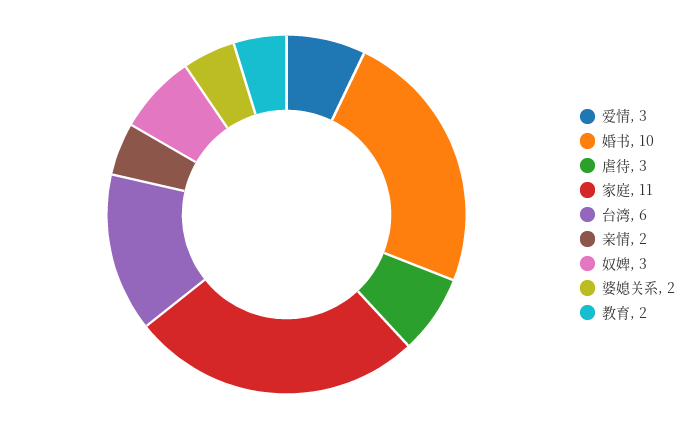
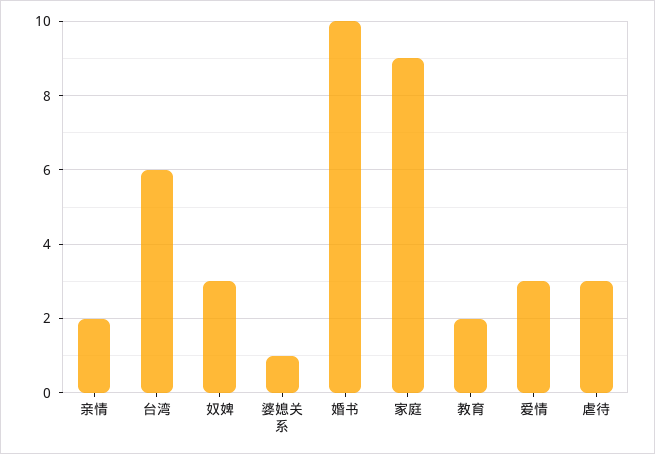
  {
    "爱情": 3,
    "婚书": 10,
    "虐待": 3,
-   "家庭": 11,
+   "家庭": 9,
    "台湾": 6,
    "亲情": 2,
    "奴婢": 3,
-   "婆媳关系": 2,
+   "婆媳关系": 1,
    "教育": 2
  }

